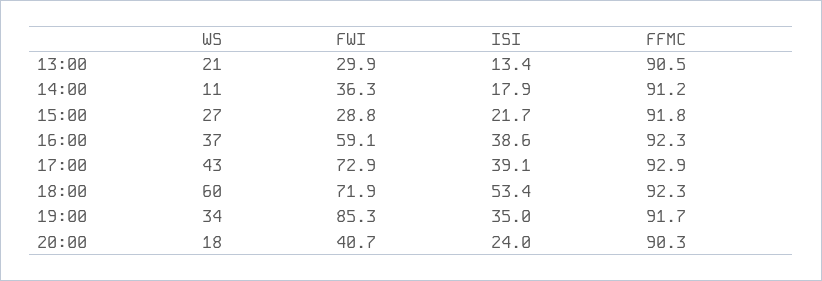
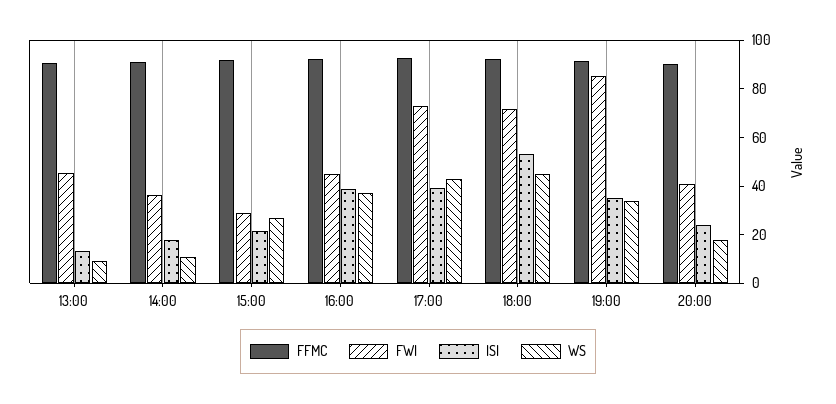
  {
    "WS": {
-     "13:00": 21,
+     "13:00": 10,
      "14:00": 11,
      "15:00": 27,
      "16:00": 37,
      "17:00": 43,
-     "18:00": 60,
+     "18:00": 45,
      "19:00": 34,
      "20:00": 18
    },
    "FWI": {
-     "13:00": 29.9,
+     "13:00": 45,
      "14:00": 36.3,
      "15:00": 28.8,
-     "16:00": 59.1,
+     "16:00": 45,
      "17:00": 72.9,
      "18:00": 71.9,
      "19:00": 85.3,
      "20:00": 40.7
    },
    "ISI": {
      "13:00": 13.4,
      "14:00": 17.9,
      "15:00": 21.7,
      "16:00": 38.6,
      "17:00": 39.1,
      "18:00": 53.4,
      "19:00": 35,
      "20:00": 24
    },
    "FFMC": {
      "13:00": 90.5,
      "14:00": 91.2,
      "15:00": 91.8,
      "16:00": 92.3,
      "17:00": 92.9,
      "18:00": 92.3,
      "19:00": 91.7,
      "20:00": 90.3
    }
  }

